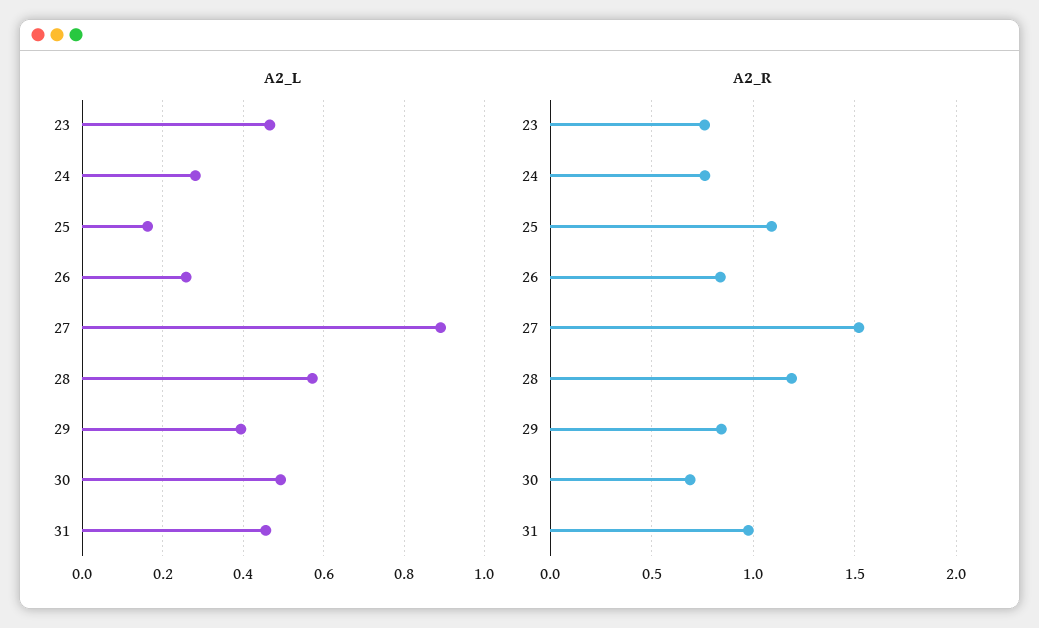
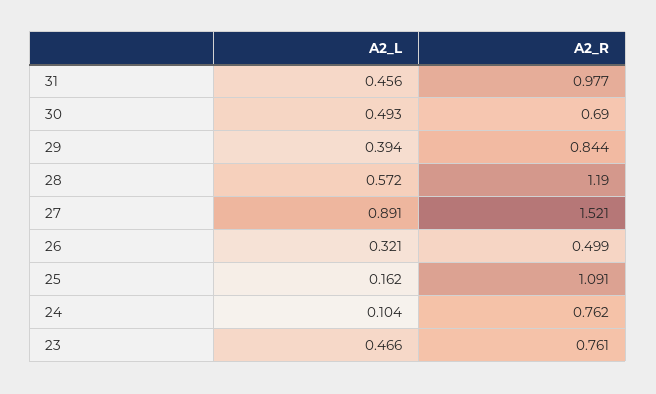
  {
    "A2_L": {
      "23": 0.466,
-     "24": 0.28,
+     "24": 0.104,
      "25": 0.162,
-     "26": 0.26,
+     "26": 0.321,
      "27": 0.891,
      "28": 0.572,
      "29": 0.394,
      "30": 0.493,
      "31": 0.456
    },
    "A2_R": {
      "23": 0.761,
      "24": 0.762,
      "25": 1.091,
-     "26": 0.85,
+     "26": 0.499,
      "27": 1.521,
      "28": 1.19,
      "29": 0.844,
      "30": 0.69,
      "31": 0.977
    }
  }

